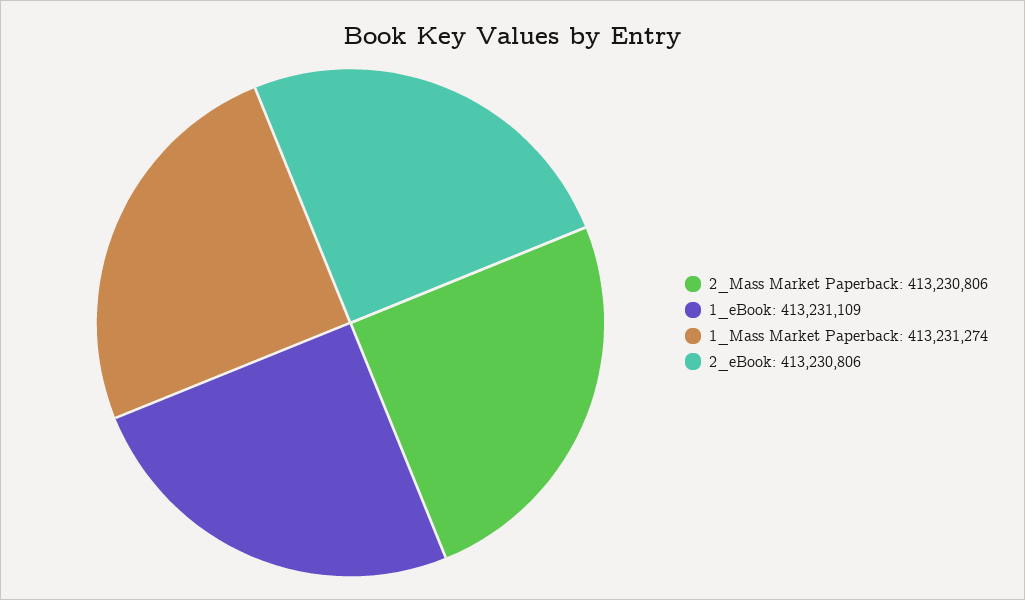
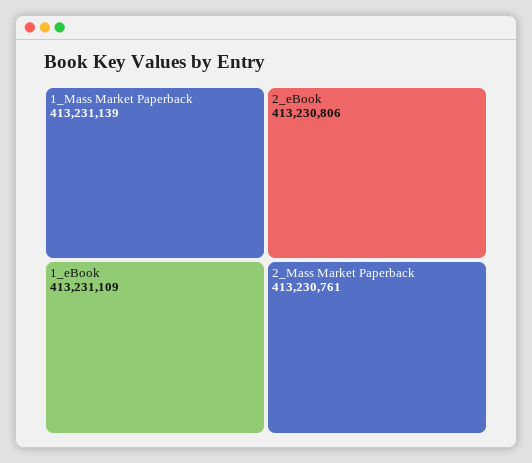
  {
-   "2_Mass Market Paperback": 413230806,
+   "2_Mass Market Paperback": 413230761,
    "1_eBook": 413231109,
-   "1_Mass Market Paperback": 413231274,
+   "1_Mass Market Paperback": 413231139,
    "2_eBook": 413230806
  }

